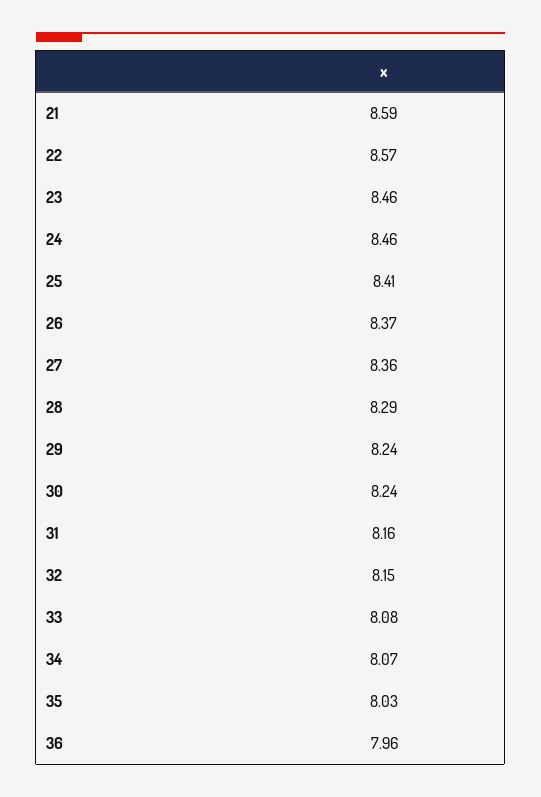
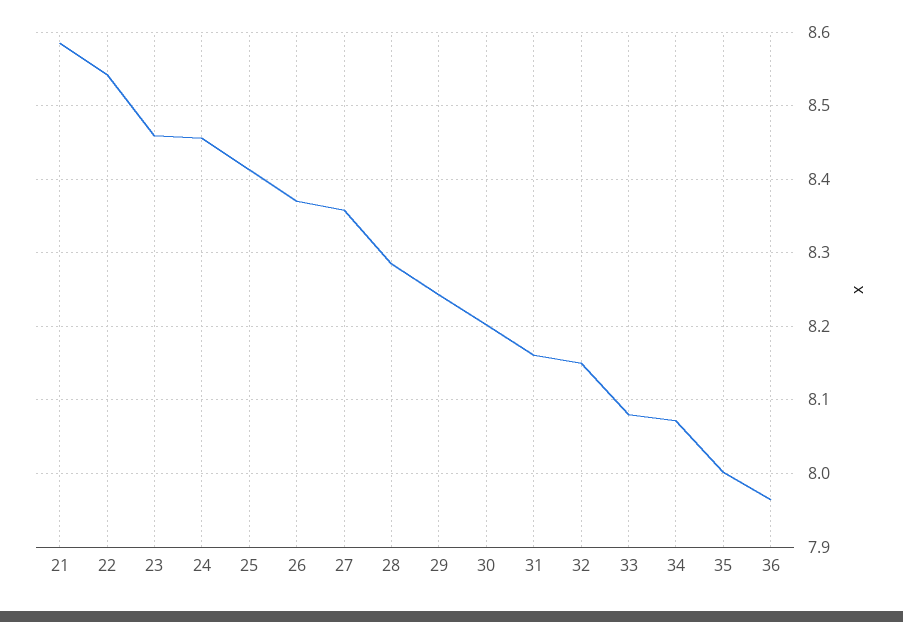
  {
    "21": 8.59,
-   "22": 8.57,
+   "22": 8.54,
    "23": 8.46,
    "24": 8.46,
    "25": 8.41,
    "26": 8.37,
    "27": 8.36,
    "28": 8.29,
    "29": 8.24,
-   "30": 8.24,
+   "30": 8.2,
    "31": 8.16,
    "32": 8.15,
    "33": 8.08,
    "34": 8.07,
-   "35": 8.03,
+   "35": 8,
    "36": 7.96
  }

